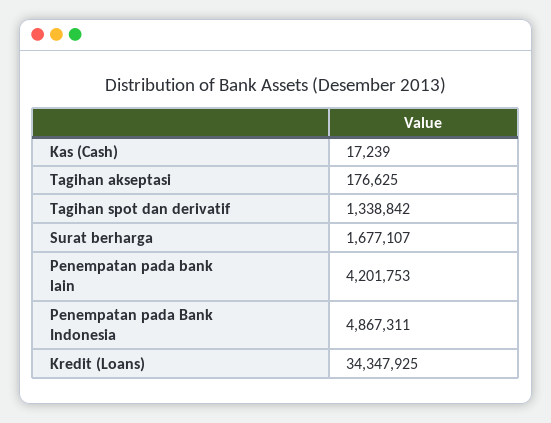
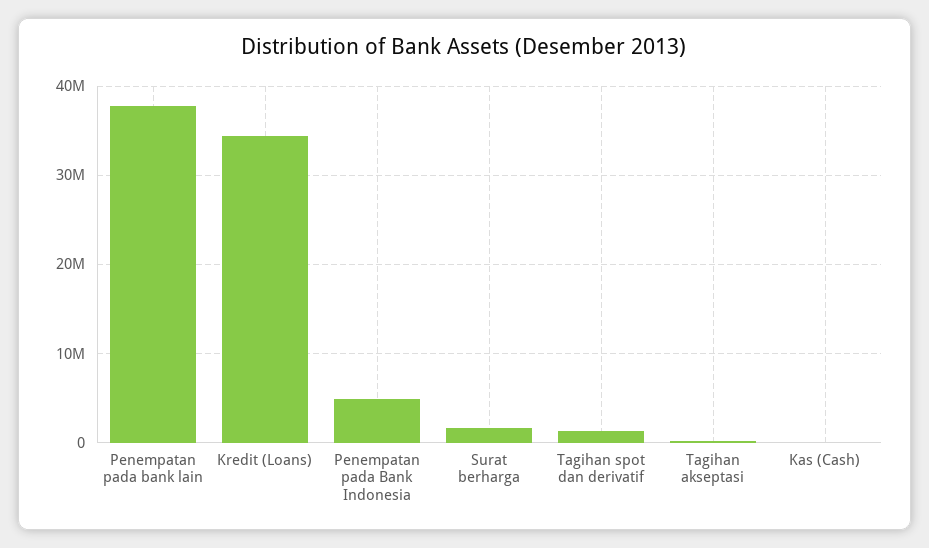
  {
    "Kas (Cash)": 17239,
    "Tagihan akseptasi": 176625,
    "Tagihan spot dan derivatif": 1338842,
    "Surat berharga": 1677107,
-   "Penempatan pada bank lain": 4201753,
+   "Penempatan pada bank lain": 38000000,
    "Penempatan pada Bank Indonesia": 4867311,
    "Kredit (Loans)": 34347925
  }

